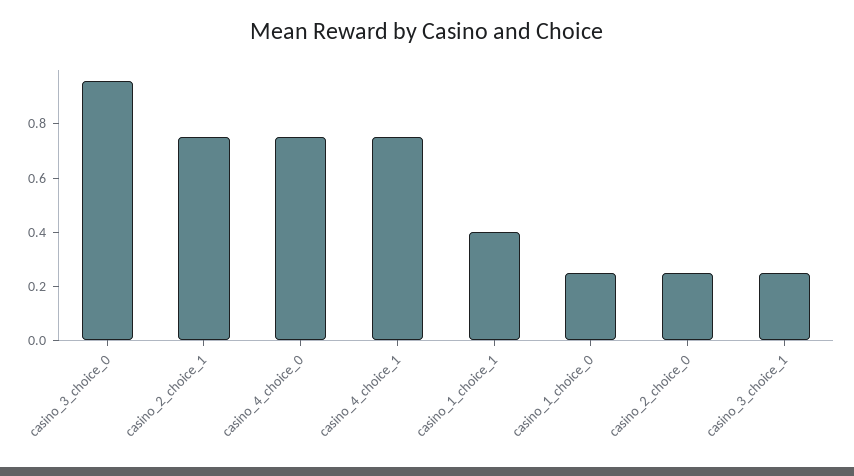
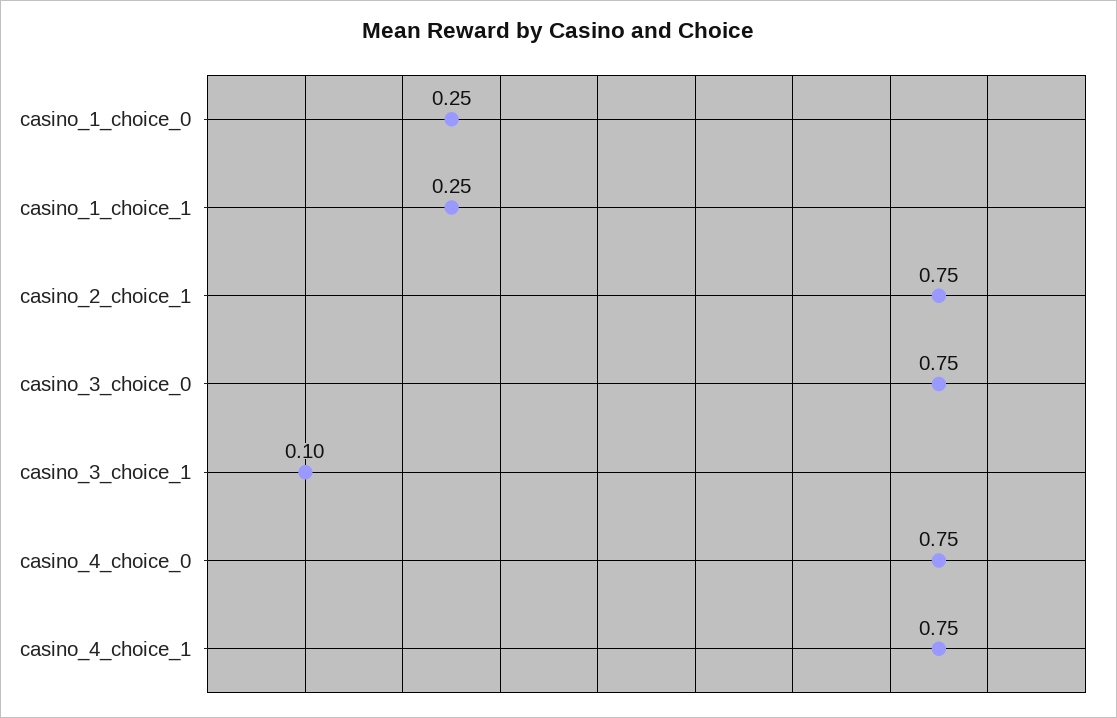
  {
-   "casino_3_choice_0": 0.95,
+   "casino_3_choice_0": 0.75,
    "casino_2_choice_1": 0.75,
    "casino_4_choice_0": 0.75,
    "casino_4_choice_1": 0.75,
-   "casino_1_choice_1": 0.4,
+   "casino_1_choice_1": 0.25,
    "casino_1_choice_0": 0.25,
-   "casino_2_choice_0": 0.25,
-   "casino_3_choice_1": 0.25
+   "casino_3_choice_1": 0.1
  }

